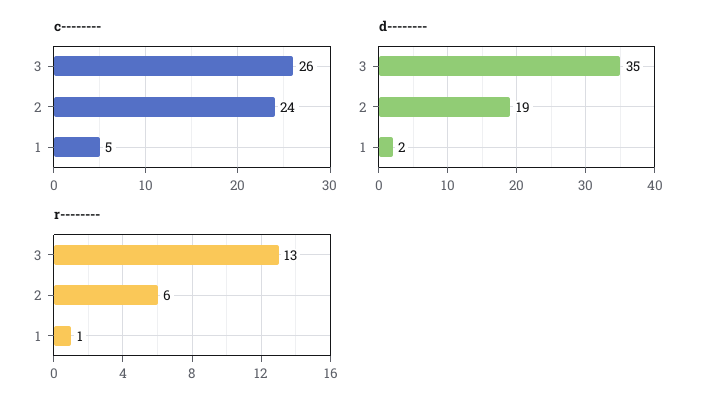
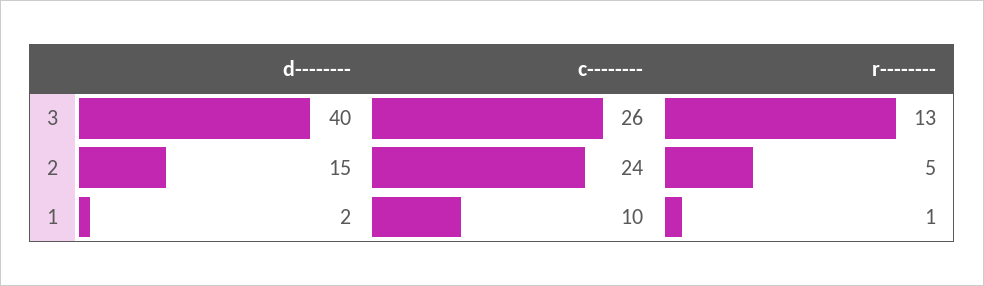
  {
    "c--------": {
      "3": 26,
      "2": 24,
-     "1": 5
+     "1": 10
    },
    "d--------": {
-     "3": 35,
+     "3": 40,
-     "2": 19,
+     "2": 15,
      "1": 2
    },
    "r--------": {
      "3": 13,
-     "2": 6,
+     "2": 5,
      "1": 1
    }
  }

